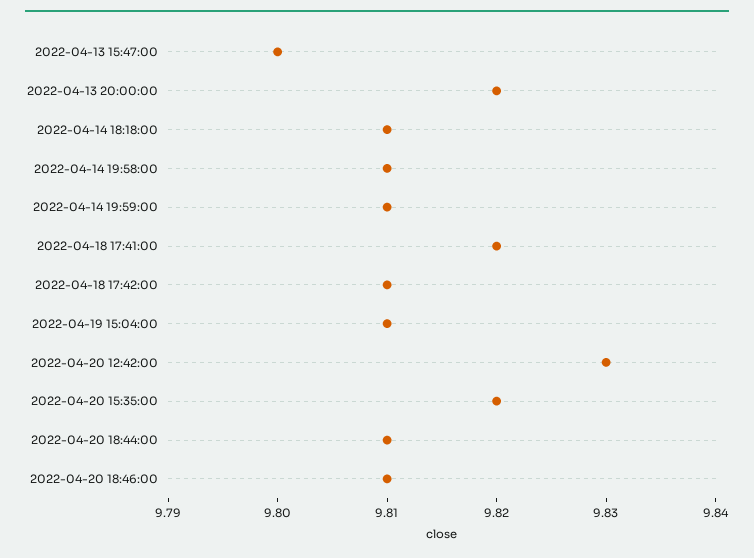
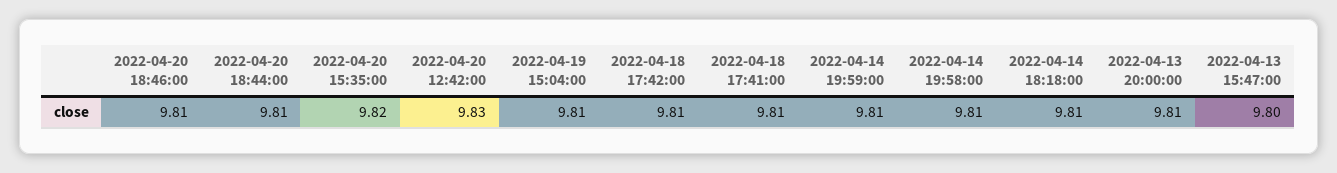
  {
    "2022-04-13 15:47:00": 9.8,
-   "2022-04-13 20:00:00": 9.82,
+   "2022-04-13 20:00:00": 9.81,
    "2022-04-14 18:18:00": 9.81,
    "2022-04-14 19:58:00": 9.81,
    "2022-04-14 19:59:00": 9.81,
-   "2022-04-18 17:41:00": 9.82,
+   "2022-04-18 17:41:00": 9.81,
    "2022-04-18 17:42:00": 9.81,
    "2022-04-19 15:04:00": 9.81,
    "2022-04-20 12:42:00": 9.83,
    "2022-04-20 15:35:00": 9.82,
    "2022-04-20 18:44:00": 9.81,
    "2022-04-20 18:46:00": 9.81
  }

